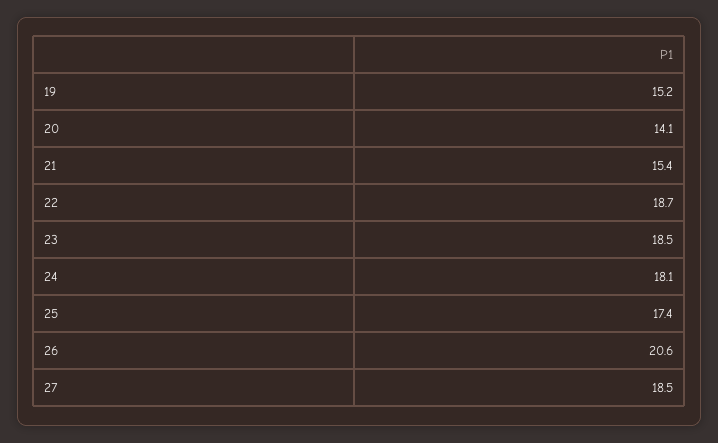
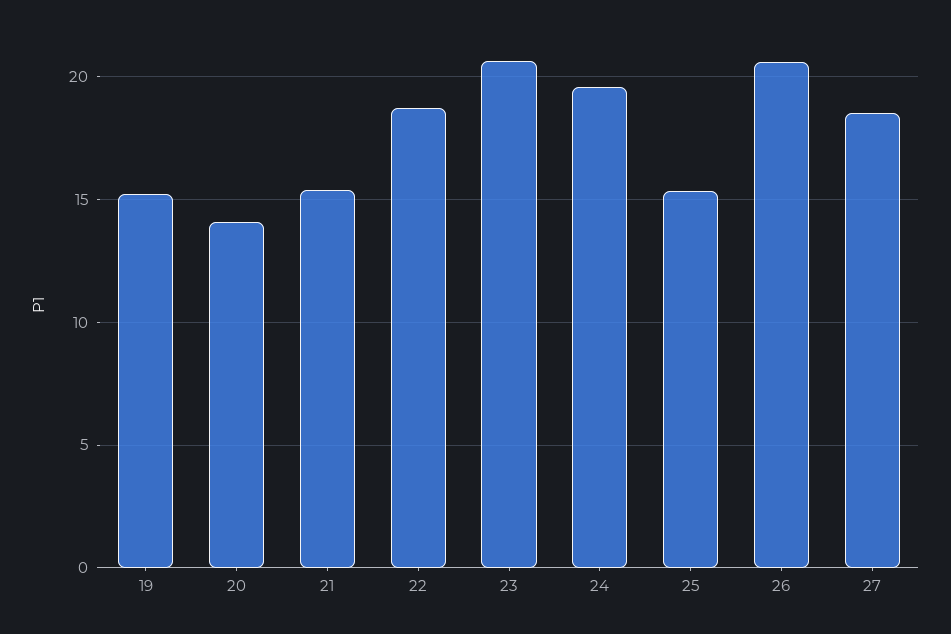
  {
    "19": 15.2,
    "20": 14.1,
    "21": 15.4,
    "22": 18.7,
-   "23": 18.5,
+   "23": 20.5,
-   "24": 18.1,
+   "24": 19.5,
-   "25": 17.4,
+   "25": 15.5,
    "26": 20.6,
    "27": 18.5
  }

